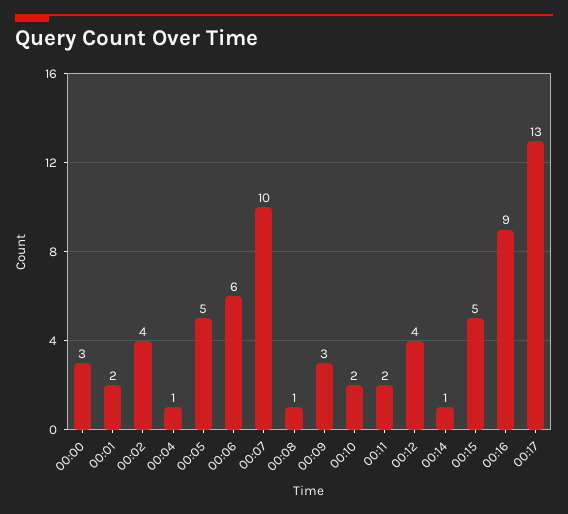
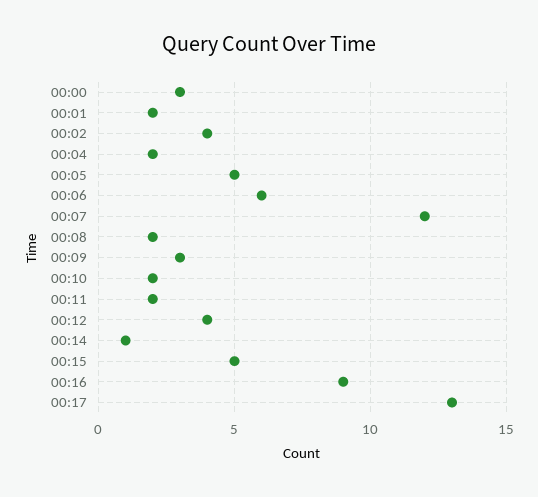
  {
    "00:00": 3,
    "00:01": 2,
    "00:02": 4,
-   "00:04": 1,
+   "00:04": 2,
    "00:05": 5,
    "00:06": 6,
-   "00:07": 10,
+   "00:07": 12,
-   "00:08": 1,
+   "00:08": 2,
    "00:09": 3,
    "00:10": 2,
    "00:11": 2,
    "00:12": 4,
    "00:14": 1,
    "00:15": 5,
    "00:16": 9,
    "00:17": 13
  }

